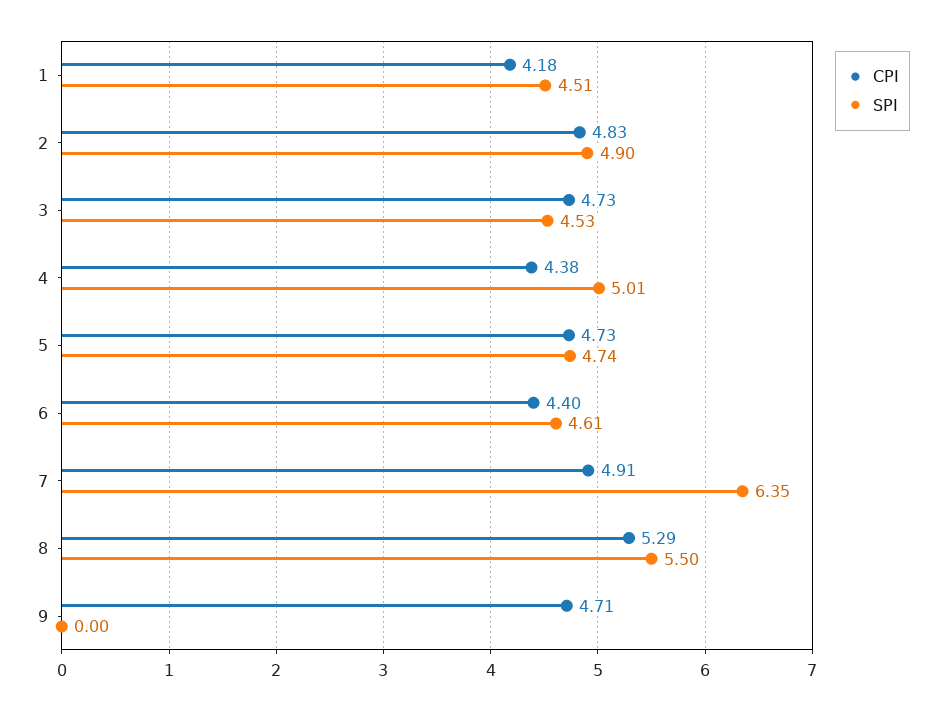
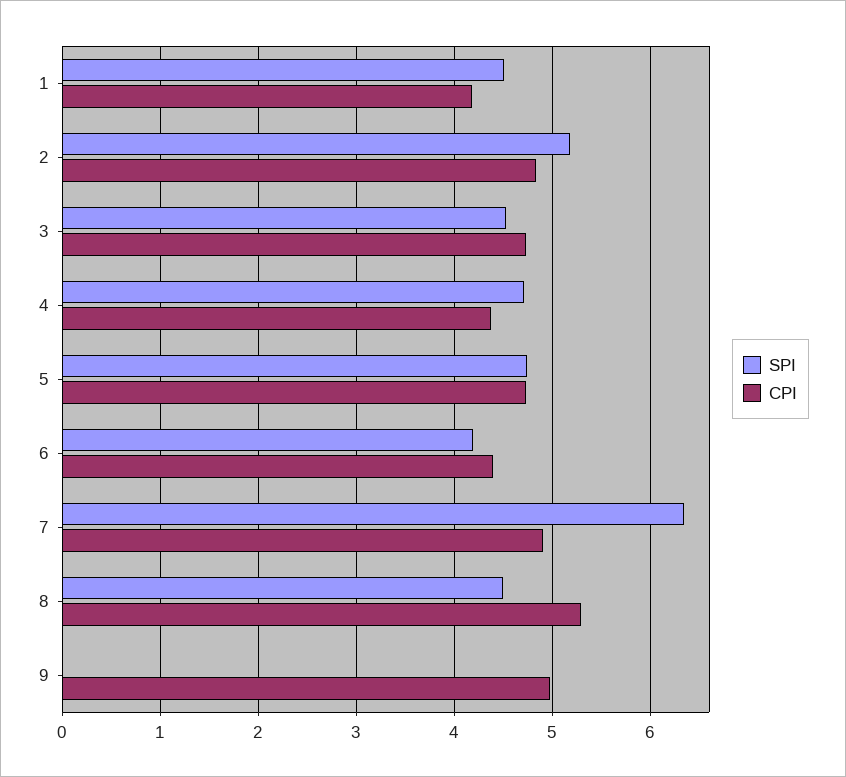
  {
    "CPI": {
      "1": 4.18,
      "2": 4.83,
      "3": 4.73,
      "4": 4.38,
      "5": 4.73,
      "6": 4.4,
      "7": 4.91,
      "8": 5.29,
-     "9": 4.71
+     "9": 5
    },
    "SPI": {
      "1": 4.51,
-     "2": 4.9,
+     "2": 5.2,
      "3": 4.53,
-     "4": 5.01,
+     "4": 4.7,
      "5": 4.74,
-     "6": 4.61,
+     "6": 4.2,
      "7": 6.35,
-     "8": 5.5,
+     "8": 4.5,
      "9": 0
    }
  }

